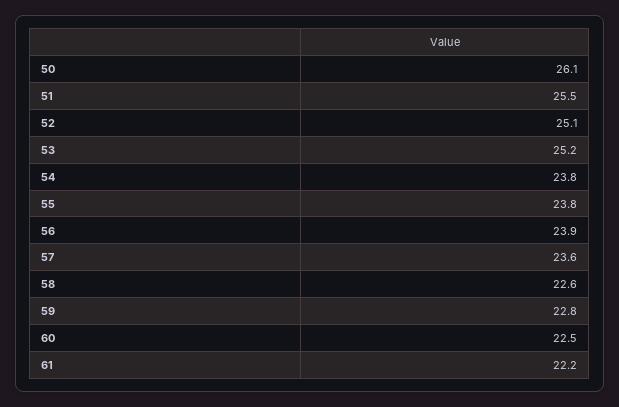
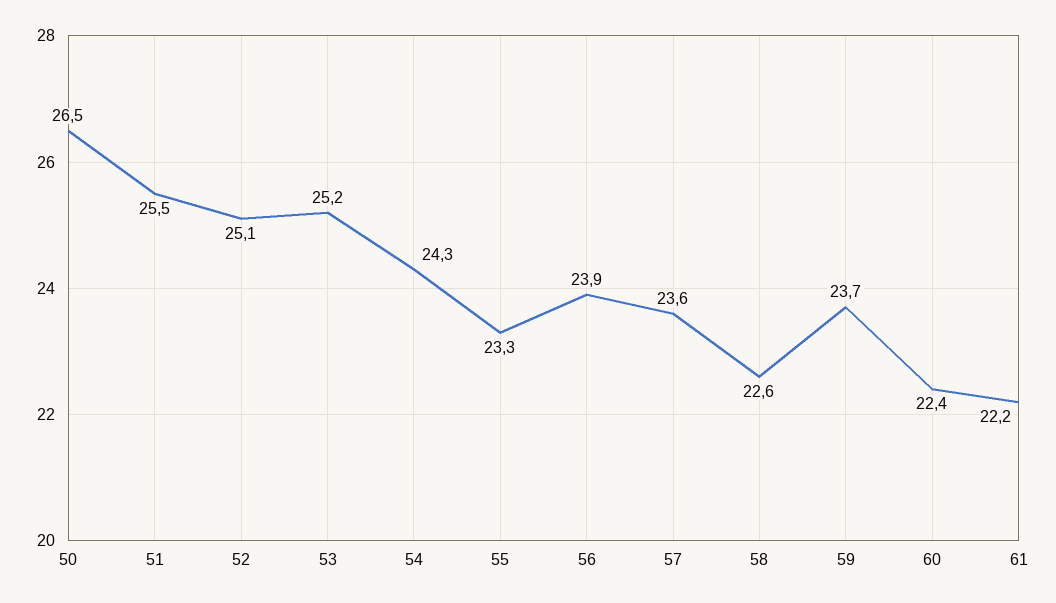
  {
-   "50": 26.1,
+   "50": 26.5,
    "51": 25.5,
    "52": 25.1,
    "53": 25.2,
-   "54": 23.8,
+   "54": 24.3,
-   "55": 23.8,
+   "55": 23.3,
    "56": 23.9,
    "57": 23.6,
    "58": 22.6,
-   "59": 22.8,
+   "59": 23.7,
-   "60": 22.5,
+   "60": 22.4,
    "61": 22.2
  }

